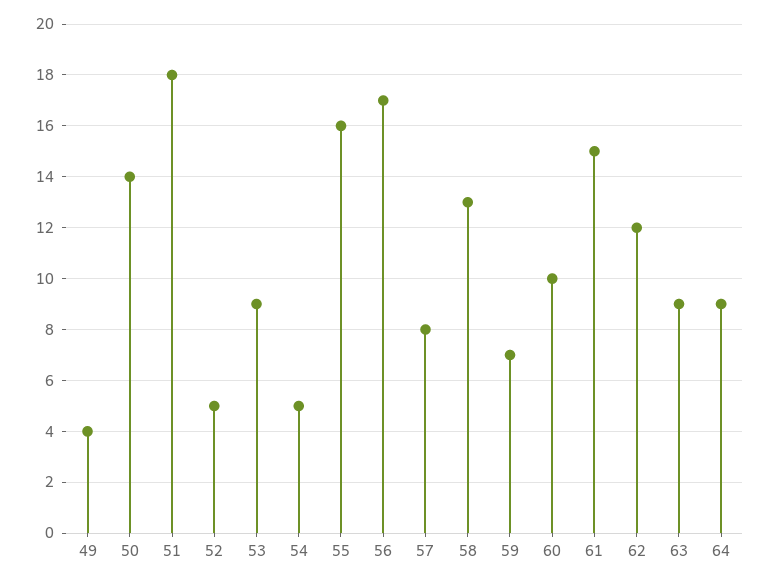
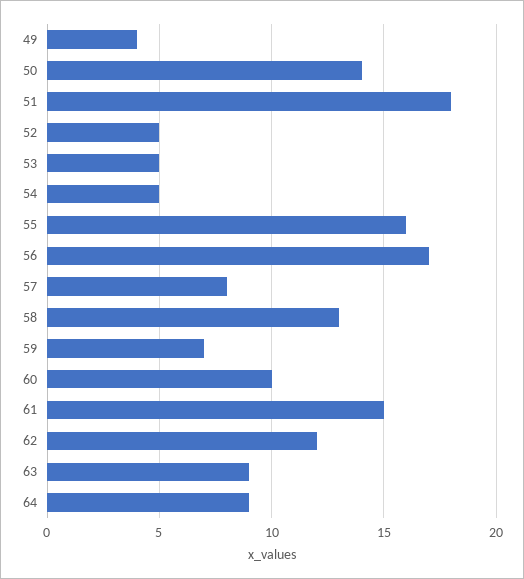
  {
    "49": 4,
    "50": 14,
    "51": 18,
    "52": 5,
-   "53": 9,
+   "53": 5,
    "54": 5,
    "55": 16,
    "56": 17,
    "57": 8,
    "58": 13,
    "59": 7,
    "60": 10,
    "61": 15,
    "62": 12,
    "63": 9,
    "64": 9
  }

